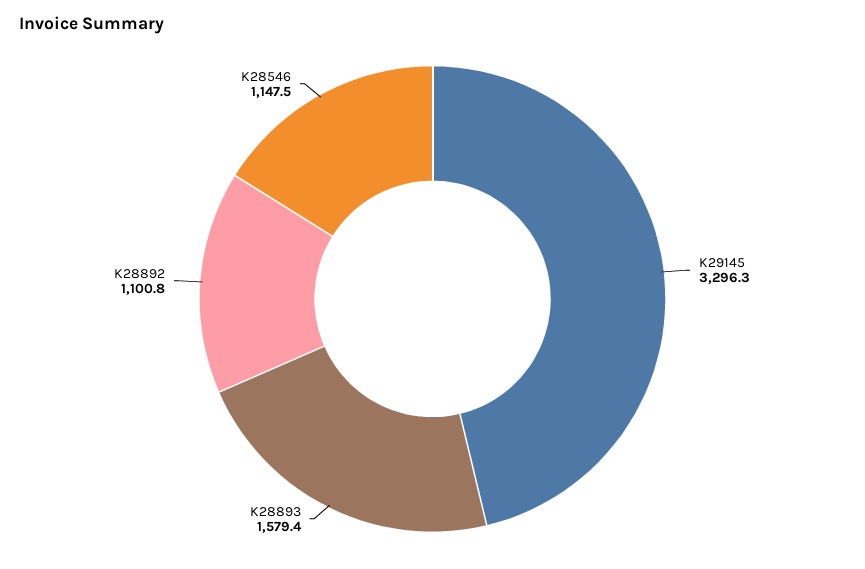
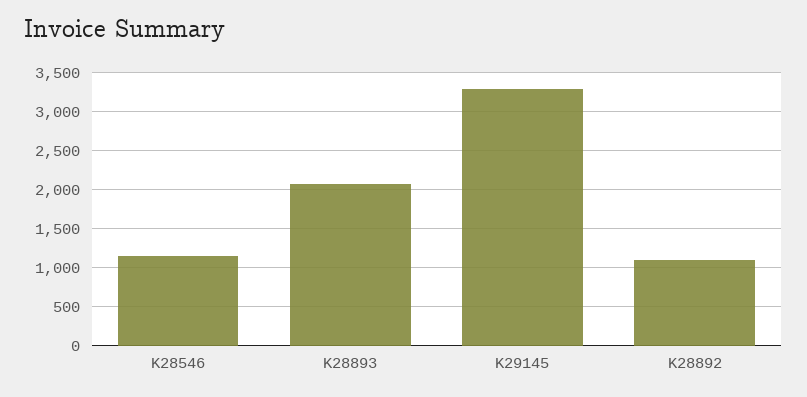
  {
    "K29145": 3296.3,
-   "K28893": 1579.4,
+   "K28893": 2100,
    "K28892": 1100.8,
    "K28546": 1147.5
  }

